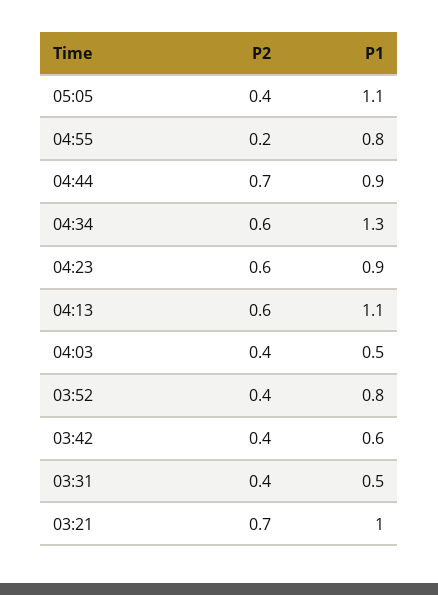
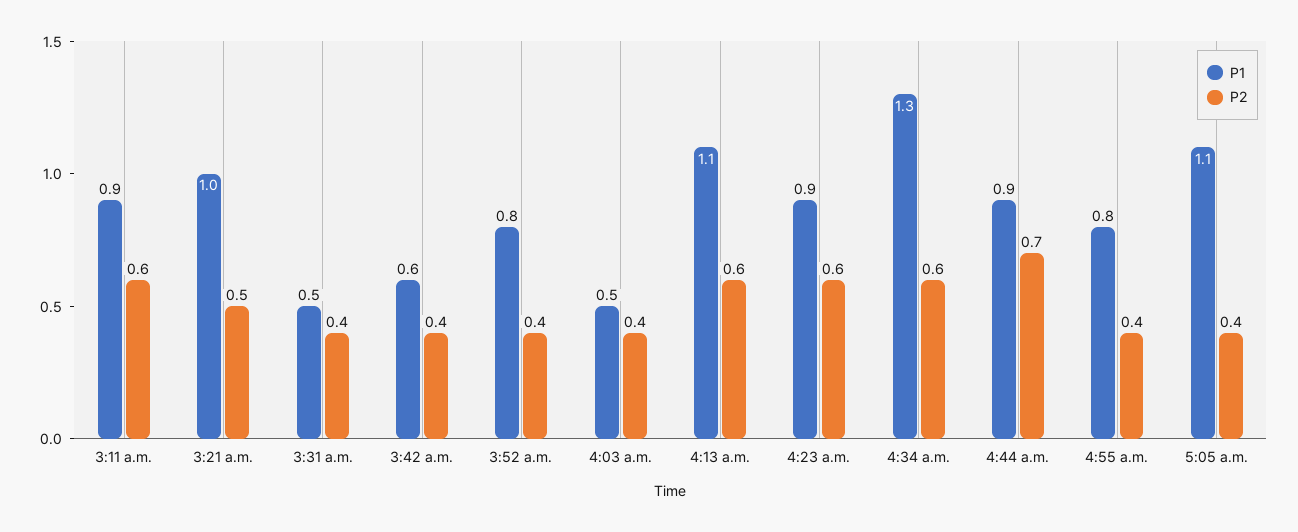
  {
    "P2": {
      "05:05": 0.4,
-     "04:55": 0.2,
+     "04:55": 0.4,
      "04:44": 0.7,
      "04:34": 0.6,
      "04:23": 0.6,
      "04:13": 0.6,
      "04:03": 0.4,
      "03:52": 0.4,
      "03:42": 0.4,
      "03:31": 0.4,
-     "03:21": 0.7
+     "03:21": 0.5,
+     "3:11 a.m.": 0.6
    },
    "P1": {
      "05:05": 1.1,
      "04:55": 0.8,
      "04:44": 0.9,
      "04:34": 1.3,
      "04:23": 0.9,
      "04:13": 1.1,
      "04:03": 0.5,
      "03:52": 0.8,
      "03:42": 0.6,
      "03:31": 0.5,
-     "03:21": 1
+     "03:21": 1,
+     "3:11 a.m.": 0.9
    }
  }

